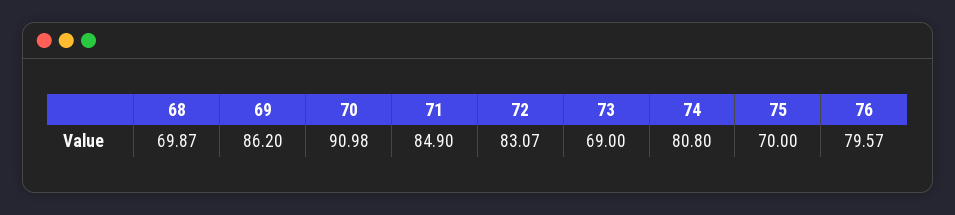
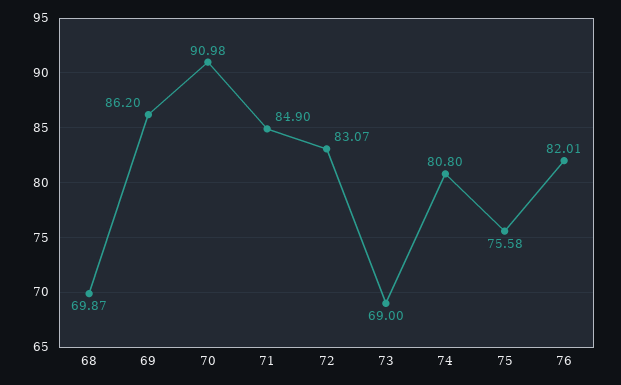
  {
    "68": 69.87,
    "69": 86.2,
    "70": 90.98,
    "71": 84.9,
    "72": 83.07,
    "73": 69,
    "74": 80.8,
-   "75": 70,
+   "75": 75.58,
-   "76": 79.57
+   "76": 82.01
  }

